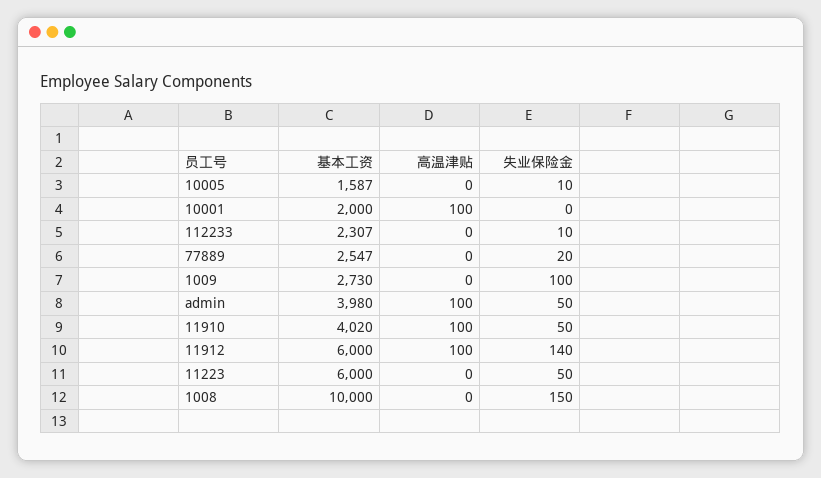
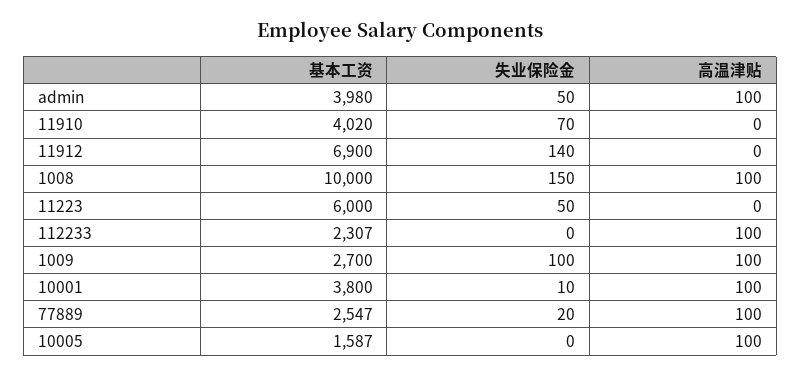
  {
    "基本工资": {
      "10005": 1587,
-     "10001": 2000,
+     "10001": 3800,
      "112233": 2307,
      "77889": 2547,
-     "1009": 2730,
+     "1009": 2700,
      "admin": 3980,
      "11910": 4020,
-     "11912": 6000,
+     "11912": 6900,
      "11223": 6000,
      "1008": 10000
    },
    "高温津贴": {
-     "10005": 0,
+     "10005": 100,
      "10001": 100,
-     "112233": 0,
+     "112233": 100,
-     "77889": 0,
+     "77889": 100,
-     "1009": 0,
+     "1009": 100,
      "admin": 100,
-     "11910": 100,
+     "11910": 0,
-     "11912": 100,
+     "11912": 0,
      "11223": 0,
-     "1008": 0
+     "1008": 100
    },
    "失业保险金": {
-     "10005": 10,
+     "10005": 0,
-     "10001": 0,
+     "10001": 10,
-     "112233": 10,
+     "112233": 0,
      "77889": 20,
      "1009": 100,
      "admin": 50,
-     "11910": 50,
+     "11910": 70,
      "11912": 140,
      "11223": 50,
      "1008": 150
    }
  }

